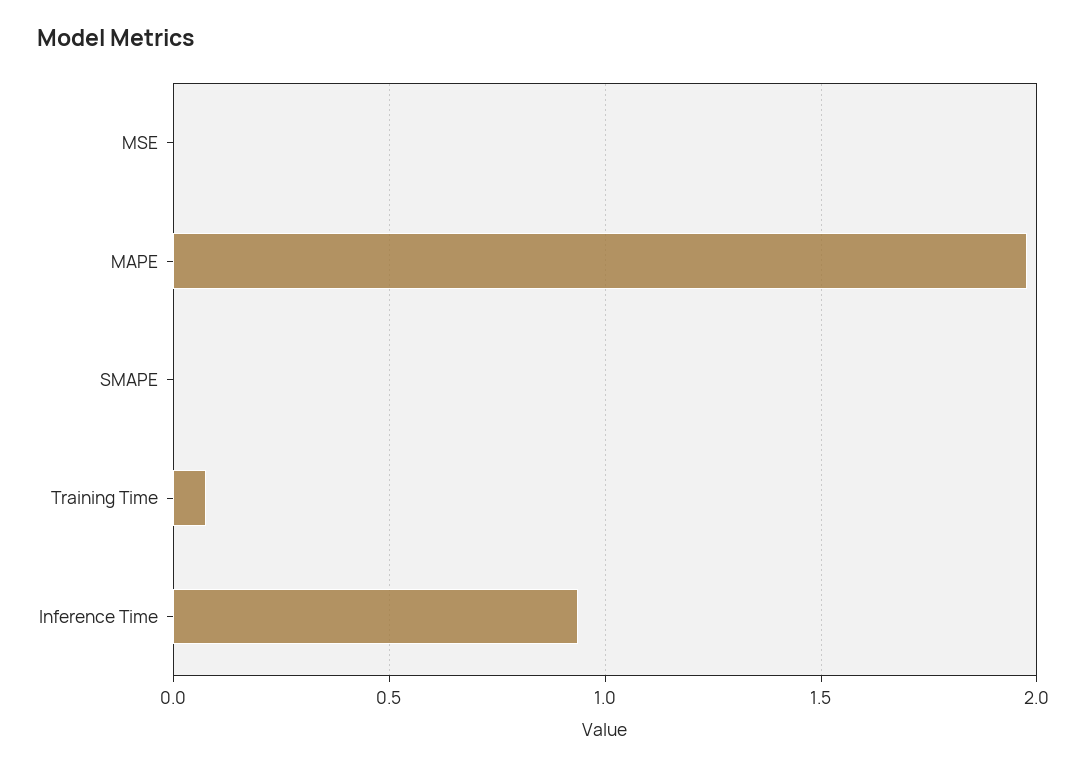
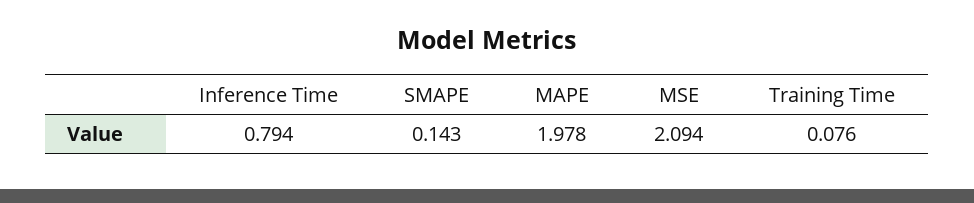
  {
-   "MSE": 0,
+   "MSE": 2.094,
    "MAPE": 1.978,
-   "SMAPE": 0,
+   "SMAPE": 0.143,
    "Training Time": 0.076,
-   "Inference Time": 0.95
+   "Inference Time": 0.794
  }

